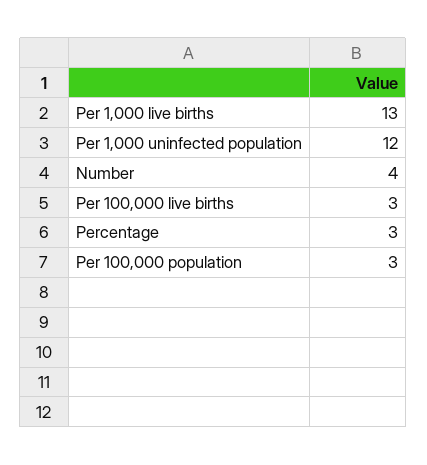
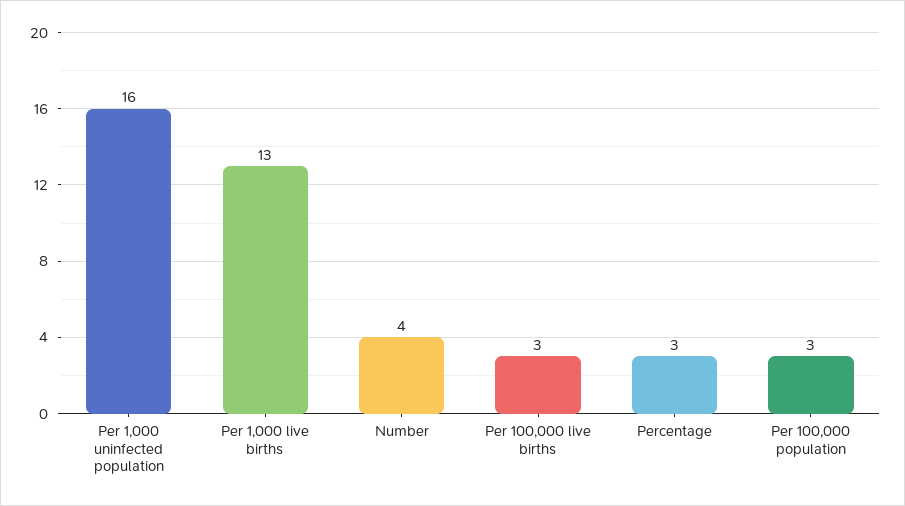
  {
    "Per 1,000 live births": 13,
-   "Per 1,000 uninfected population": 12,
+   "Per 1,000 uninfected population": 16,
    "Number": 4,
    "Per 100,000 live births": 3,
    "Percentage": 3,
    "Per 100,000 population": 3
  }

